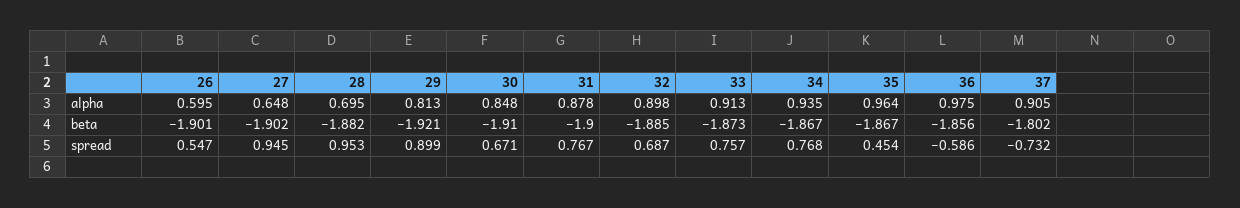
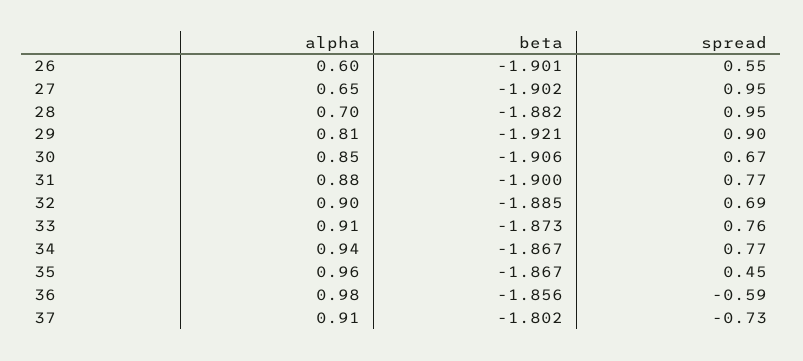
  {
    "26": {
      "alpha": 0.595,
      "beta": -1.901,
      "spread": 0.547
    },
    "27": {
      "alpha": 0.648,
      "beta": -1.902,
      "spread": 0.945
    },
    "28": {
      "alpha": 0.695,
      "beta": -1.882,
      "spread": 0.953
    },
    "29": {
      "alpha": 0.813,
      "beta": -1.921,
      "spread": 0.899
    },
    "30": {
      "alpha": 0.848,
-     "beta": -1.91,
+     "beta": -1.906,
      "spread": 0.671
    },
    "31": {
      "alpha": 0.878,
      "beta": -1.9,
      "spread": 0.767
    },
    "32": {
      "alpha": 0.898,
      "beta": -1.885,
      "spread": 0.687
    },
    "33": {
      "alpha": 0.913,
      "beta": -1.873,
      "spread": 0.757
    },
    "34": {
      "alpha": 0.935,
      "beta": -1.867,
      "spread": 0.768
    },
    "35": {
      "alpha": 0.964,
      "beta": -1.867,
      "spread": 0.454
    },
    "36": {
      "alpha": 0.975,
      "beta": -1.856,
      "spread": -0.586
    },
    "37": {
      "alpha": 0.905,
      "beta": -1.802,
      "spread": -0.732
    }
  }

